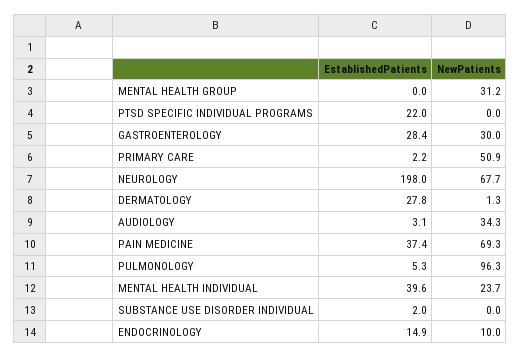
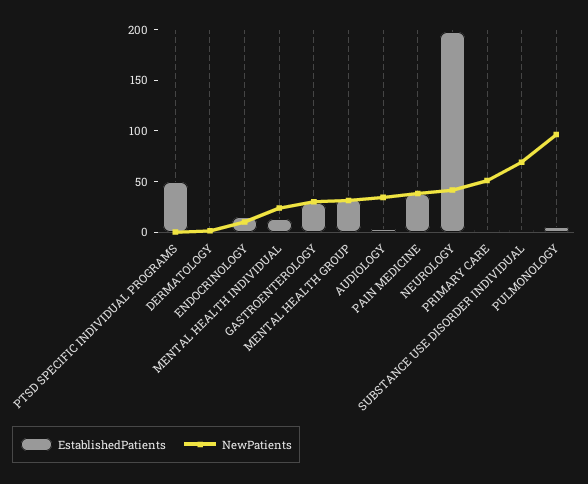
  {
    "EstablishedPatients": {
-     "MENTAL HEALTH GROUP": 0,
+     "MENTAL HEALTH GROUP": 30,
-     "PTSD SPECIFIC INDIVIDUAL PROGRAMS": 22,
+     "PTSD SPECIFIC INDIVIDUAL PROGRAMS": 50,
      "GASTROENTEROLOGY": 28.4,
      "PRIMARY CARE": 2.2,
      "NEUROLOGY": 198,
-     "DERMATOLOGY": 27.8,
+     "DERMATOLOGY": 0,
      "AUDIOLOGY": 3.1,
      "PAIN MEDICINE": 37.4,
      "PULMONOLOGY": 5.3,
-     "MENTAL HEALTH INDIVIDUAL": 39.6,
+     "MENTAL HEALTH INDIVIDUAL": 10,
      "SUBSTANCE USE DISORDER INDIVIDUAL": 2,
      "ENDOCRINOLOGY": 14.9
    },
    "NewPatients": {
      "MENTAL HEALTH GROUP": 31.2,
      "PTSD SPECIFIC INDIVIDUAL PROGRAMS": 0,
      "GASTROENTEROLOGY": 30,
      "PRIMARY CARE": 50.9,
-     "NEUROLOGY": 67.7,
+     "NEUROLOGY": 40,
      "DERMATOLOGY": 1.3,
      "AUDIOLOGY": 34.3,
-     "PAIN MEDICINE": 69.3,
+     "PAIN MEDICINE": 40,
      "PULMONOLOGY": 96.3,
      "MENTAL HEALTH INDIVIDUAL": 23.7,
-     "SUBSTANCE USE DISORDER INDIVIDUAL": 0,
+     "SUBSTANCE USE DISORDER INDIVIDUAL": 70,
      "ENDOCRINOLOGY": 10
    }
  }

